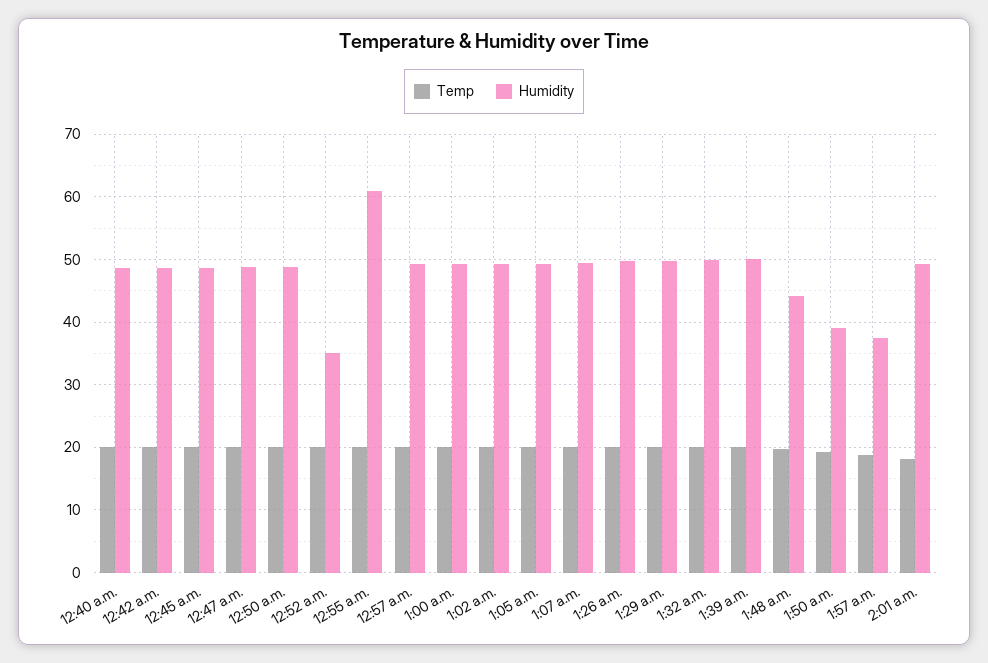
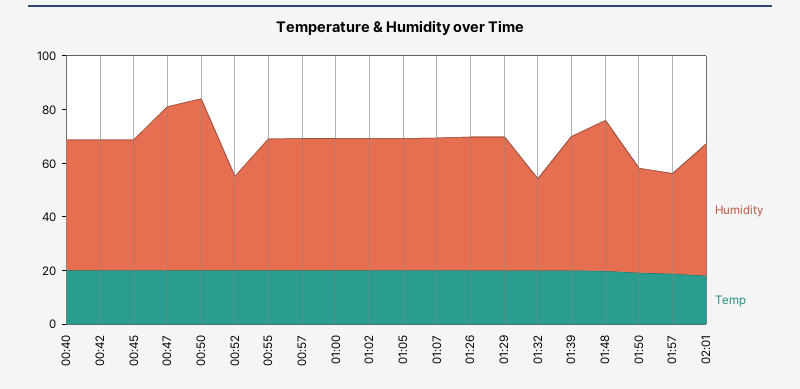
  {
    "Temp": {
      "12:40 a.m.": 20,
      "12:42 a.m.": 20,
      "12:45 a.m.": 20,
      "12:47 a.m.": 20,
      "12:50 a.m.": 20,
      "12:52 a.m.": 20,
      "12:55 a.m.": 20,
      "12:57 a.m.": 20,
      "1:00 a.m.": 20,
      "1:02 a.m.": 20,
      "1:05 a.m.": 20,
      "1:07 a.m.": 20,
      "1:26 a.m.": 20,
      "1:29 a.m.": 20,
      "1:32 a.m.": 20,
      "1:39 a.m.": 20,
      "1:48 a.m.": 20,
      "1:50 a.m.": 19,
      "1:57 a.m.": 19,
      "2:01 a.m.": 18
    },
    "Humidity": {
      "12:40 a.m.": 49,
      "12:42 a.m.": 49,
      "12:45 a.m.": 49,
-     "12:47 a.m.": 49,
+     "12:47 a.m.": 60,
-     "12:50 a.m.": 49,
+     "12:50 a.m.": 65,
      "12:52 a.m.": 35,
-     "12:55 a.m.": 61,
+     "12:55 a.m.": 50,
      "12:57 a.m.": 49,
      "1:00 a.m.": 49,
      "1:02 a.m.": 49,
      "1:05 a.m.": 49,
      "1:07 a.m.": 49,
      "1:26 a.m.": 50,
      "1:29 a.m.": 50,
-     "1:32 a.m.": 50,
+     "1:32 a.m.": 35,
      "1:39 a.m.": 50,
-     "1:48 a.m.": 44,
+     "1:48 a.m.": 55,
      "1:50 a.m.": 39,
      "1:57 a.m.": 37,
      "2:01 a.m.": 49
    }
  }

